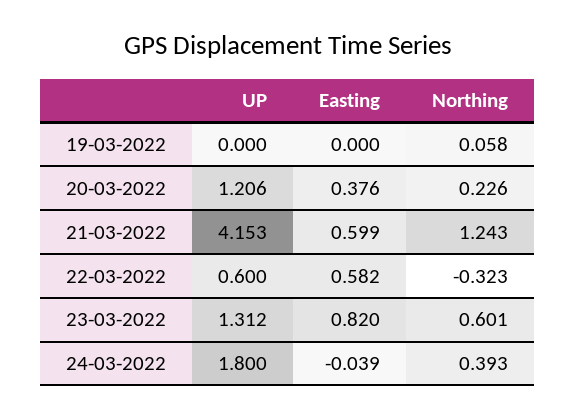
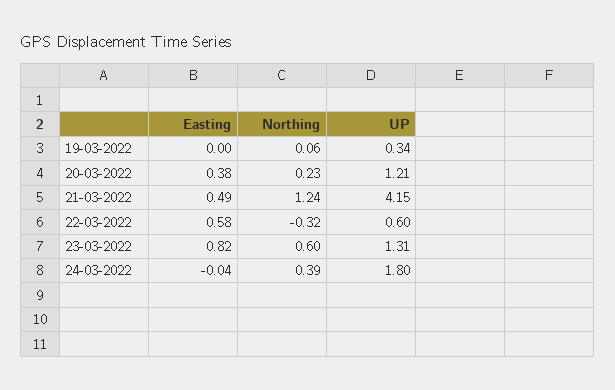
  {
    "UP": {
-     "19-03-2022": 0,
+     "19-03-2022": 0.34,
      "20-03-2022": 1.206,
      "21-03-2022": 4.153,
      "22-03-2022": 0.6,
      "23-03-2022": 1.312,
      "24-03-2022": 1.8
    },
    "Easting": {
      "19-03-2022": 0,
      "20-03-2022": 0.376,
-     "21-03-2022": 0.599,
+     "21-03-2022": 0.49,
      "22-03-2022": 0.582,
      "23-03-2022": 0.82,
      "24-03-2022": -0.039
    },
    "Northing": {
      "19-03-2022": 0.058,
      "20-03-2022": 0.226,
      "21-03-2022": 1.243,
      "22-03-2022": -0.323,
      "23-03-2022": 0.601,
      "24-03-2022": 0.393
    }
  }

